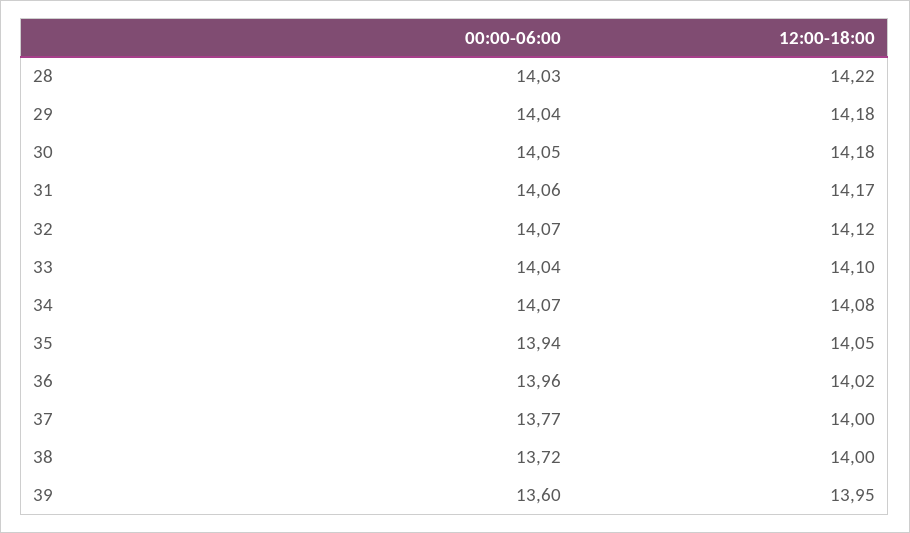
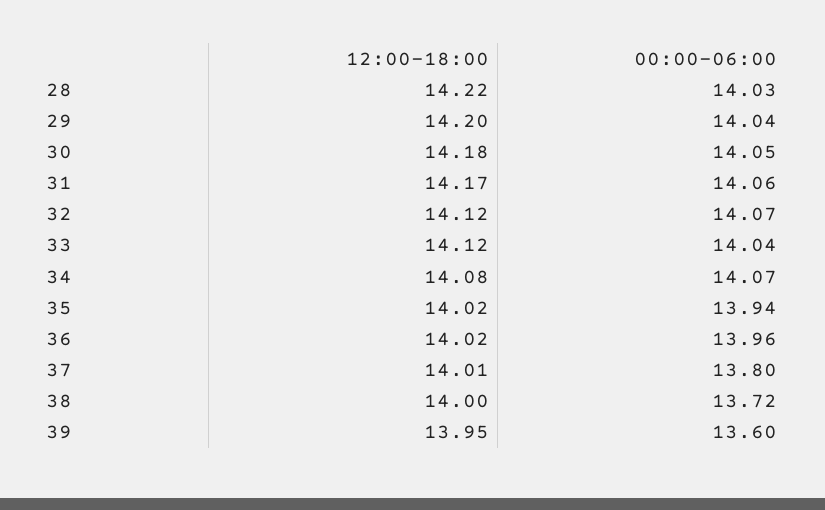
  {
    "00:00-06:00": {
      "28": 14.03,
      "29": 14.04,
      "30": 14.05,
      "31": 14.06,
      "32": 14.07,
      "33": 14.04,
      "34": 14.07,
      "35": 13.94,
      "36": 13.96,
-     "37": 13.77,
+     "37": 13.8,
      "38": 13.72,
      "39": 13.6
    },
    "12:00-18:00": {
      "28": 14.22,
-     "29": 14.18,
+     "29": 14.2,
      "30": 14.18,
      "31": 14.17,
      "32": 14.12,
-     "33": 14.1,
+     "33": 14.12,
      "34": 14.08,
-     "35": 14.05,
+     "35": 14.02,
      "36": 14.02,
-     "37": 14,
+     "37": 14.01,
      "38": 14,
      "39": 13.95
    }
  }

